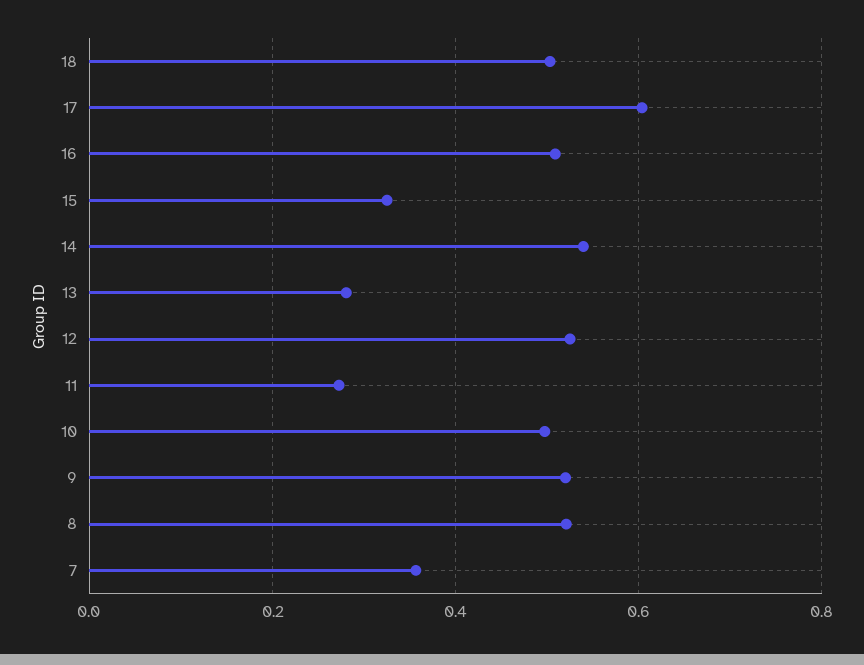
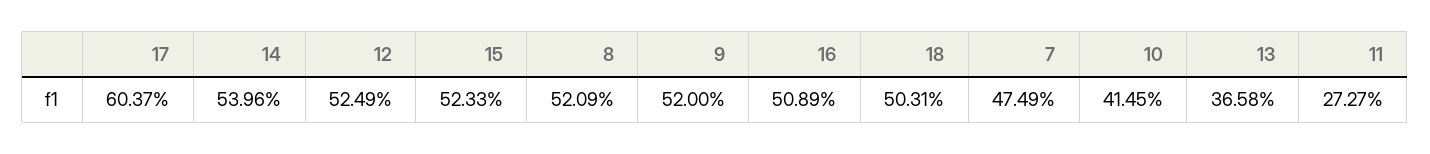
  {
    "18": 0.5031,
    "17": 0.6037,
    "16": 0.5089,
-   "15": 0.32,
+   "15": 0.5233,
    "14": 0.5396,
-   "13": 0.28,
+   "13": 0.3658,
    "12": 0.5249,
    "11": 0.2727,
-   "10": 0.5,
+   "10": 0.4145,
    "9": 0.52,
    "8": 0.5209,
-   "7": 0.36
+   "7": 0.4749
  }

